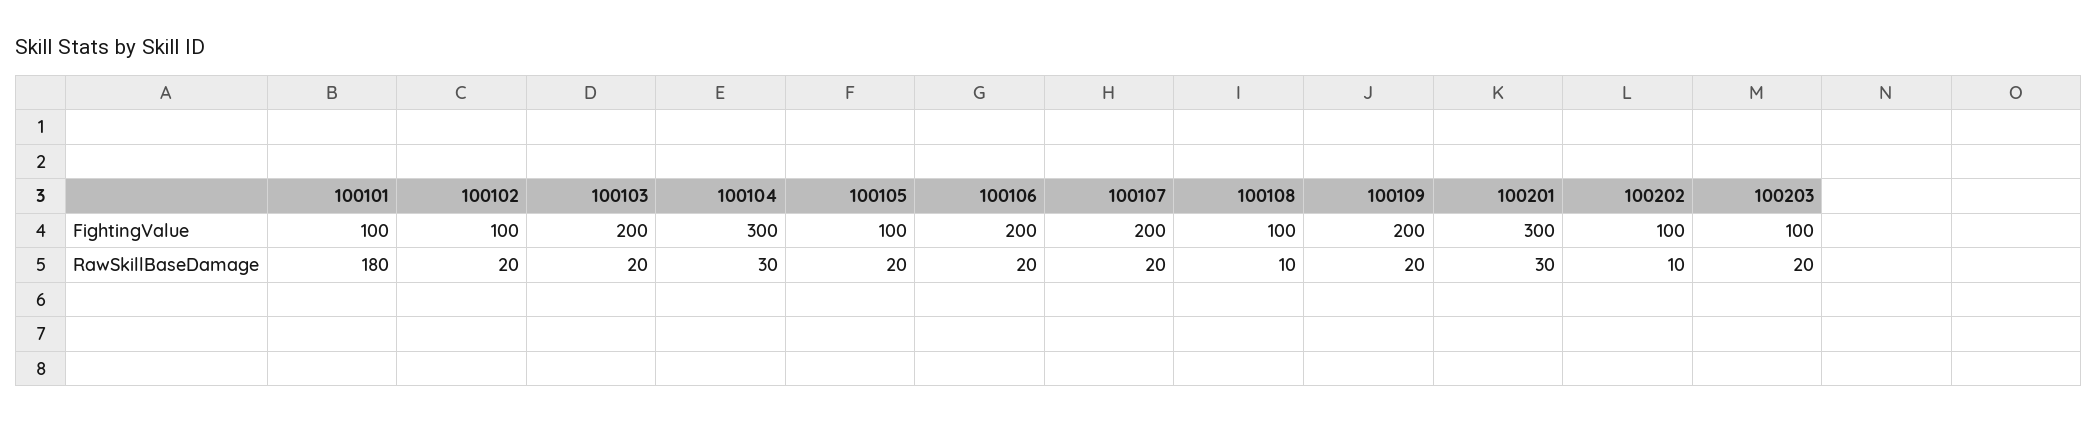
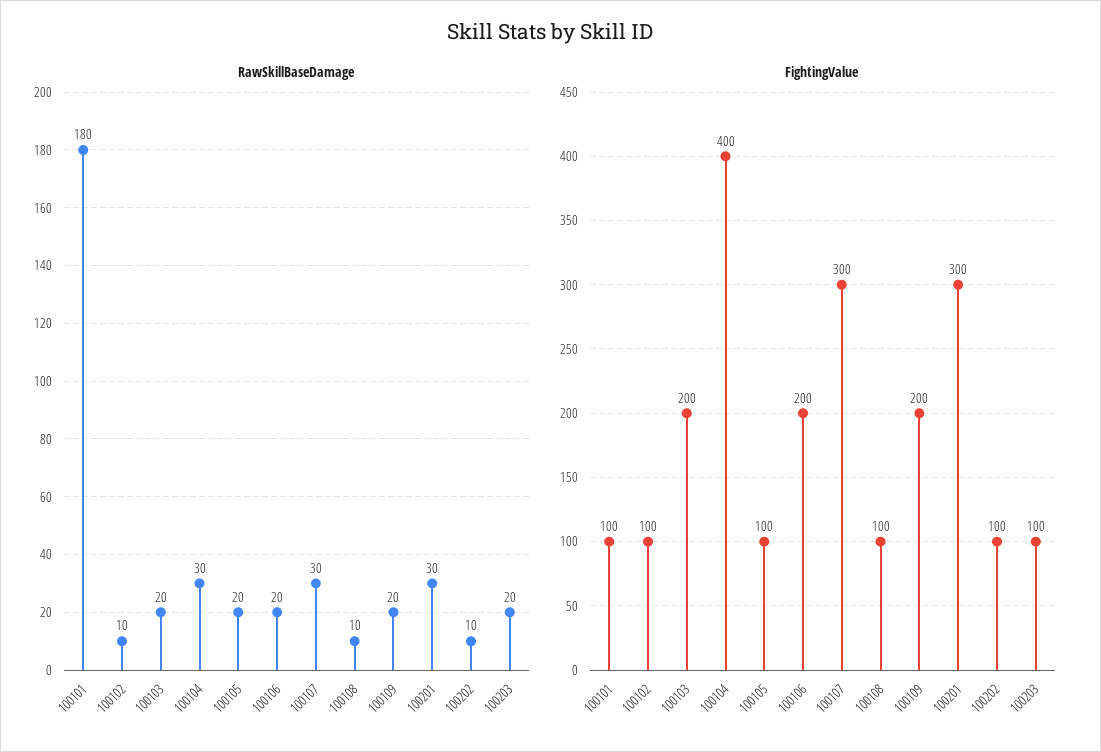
  {
    "FightingValue": {
      "100101": 100,
      "100102": 100,
      "100103": 200,
-     "100104": 300,
+     "100104": 400,
      "100105": 100,
      "100106": 200,
-     "100107": 200,
+     "100107": 300,
      "100108": 100,
      "100109": 200,
      "100201": 300,
      "100202": 100,
      "100203": 100
    },
    "RawSkillBaseDamage": {
      "100101": 180,
-     "100102": 20,
+     "100102": 10,
      "100103": 20,
      "100104": 30,
      "100105": 20,
      "100106": 20,
-     "100107": 20,
+     "100107": 30,
      "100108": 10,
      "100109": 20,
      "100201": 30,
      "100202": 10,
      "100203": 20
    }
  }

